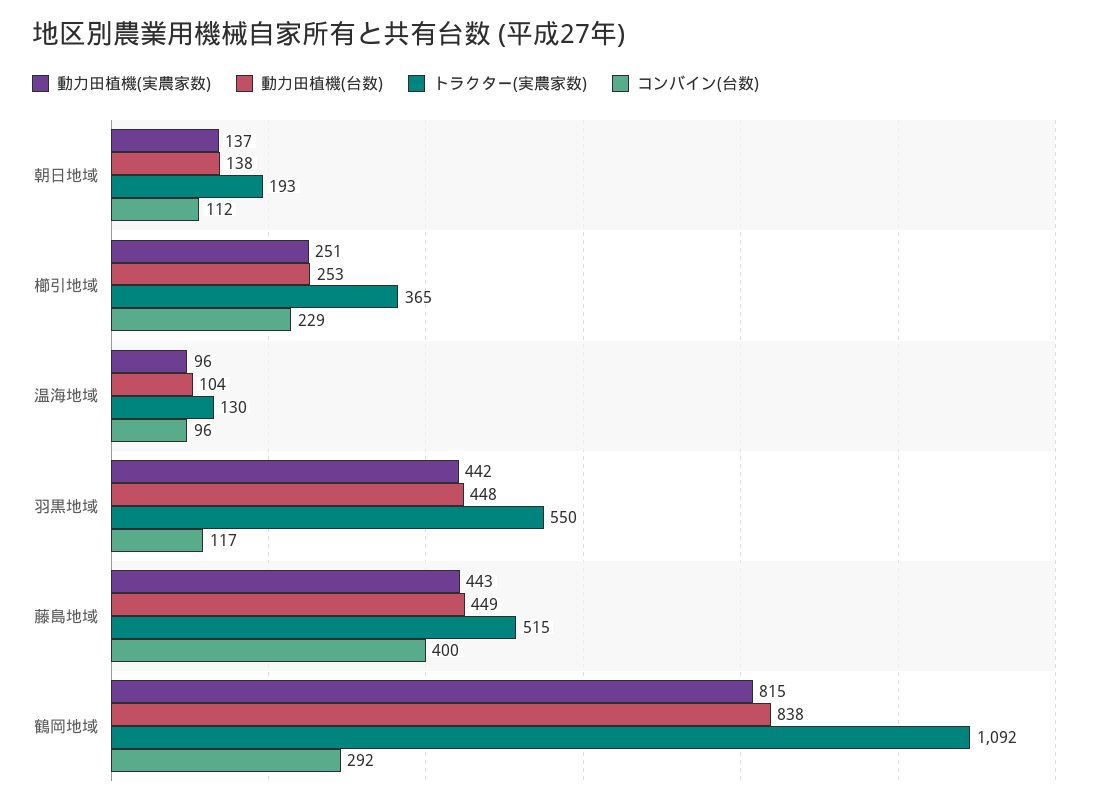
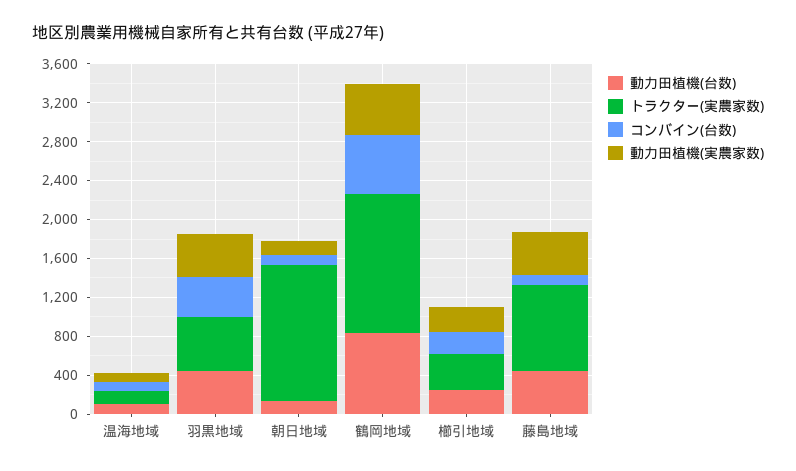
  {
    "動力田植機(実農家数)": {
      "朝日地域": 137,
      "櫛引地域": 251,
      "温海地域": 96,
      "羽黒地域": 442,
      "藤島地域": 443,
-     "鶴岡地域": 815
+     "鶴岡地域": 500
    },
    "動力田植機(台数)": {
      "朝日地域": 138,
      "櫛引地域": 253,
      "温海地域": 104,
      "羽黒地域": 448,
      "藤島地域": 449,
      "鶴岡地域": 838
    },
    "トラクター(実農家数)": {
-     "朝日地域": 193,
+     "朝日地域": 1400,
      "櫛引地域": 365,
      "温海地域": 130,
      "羽黒地域": 550,
-     "藤島地域": 515,
+     "藤島地域": 900,
-     "鶴岡地域": 1092
+     "鶴岡地域": 1400
    },
    "コンバイン(台数)": {
      "朝日地域": 112,
      "櫛引地域": 229,
      "温海地域": 96,
-     "羽黒地域": 117,
+     "羽黒地域": 400,
-     "藤島地域": 400,
+     "藤島地域": 100,
-     "鶴岡地域": 292
+     "鶴岡地域": 600
    }
  }

